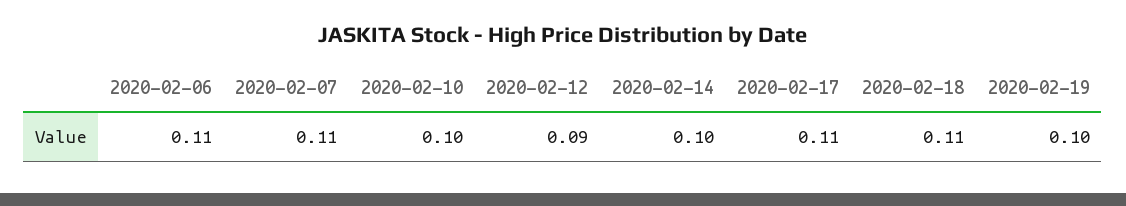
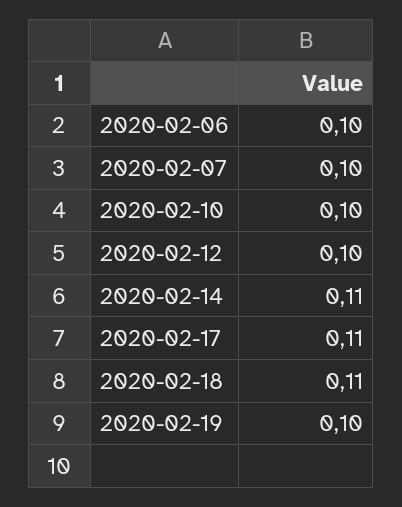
  {
-   "2020-02-06": 0.11,
+   "2020-02-06": 0.1,
-   "2020-02-07": 0.11,
+   "2020-02-07": 0.1,
    "2020-02-10": 0.1,
-   "2020-02-12": 0.09,
+   "2020-02-12": 0.1,
-   "2020-02-14": 0.1,
+   "2020-02-14": 0.11,
    "2020-02-17": 0.11,
    "2020-02-18": 0.11,
    "2020-02-19": 0.1
  }

